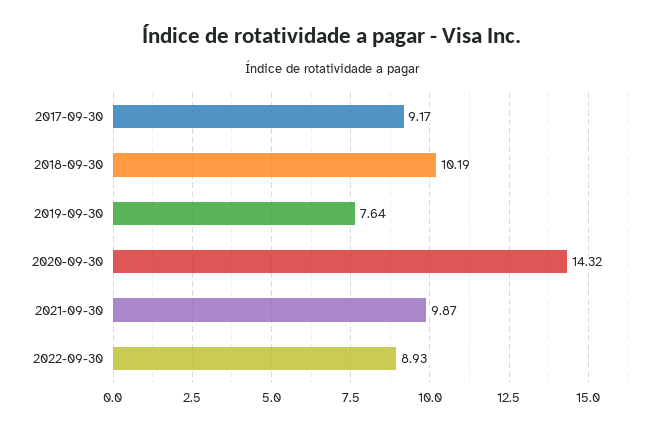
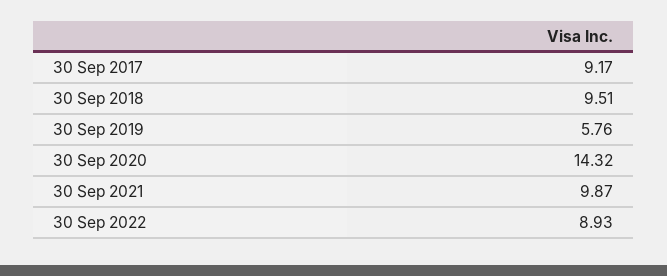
  {
    "2017-09-30": 9.17,
-   "2018-09-30": 10.19,
+   "2018-09-30": 9.51,
-   "2019-09-30": 7.64,
+   "2019-09-30": 5.76,
    "2020-09-30": 14.32,
    "2021-09-30": 9.87,
    "2022-09-30": 8.93
  }

